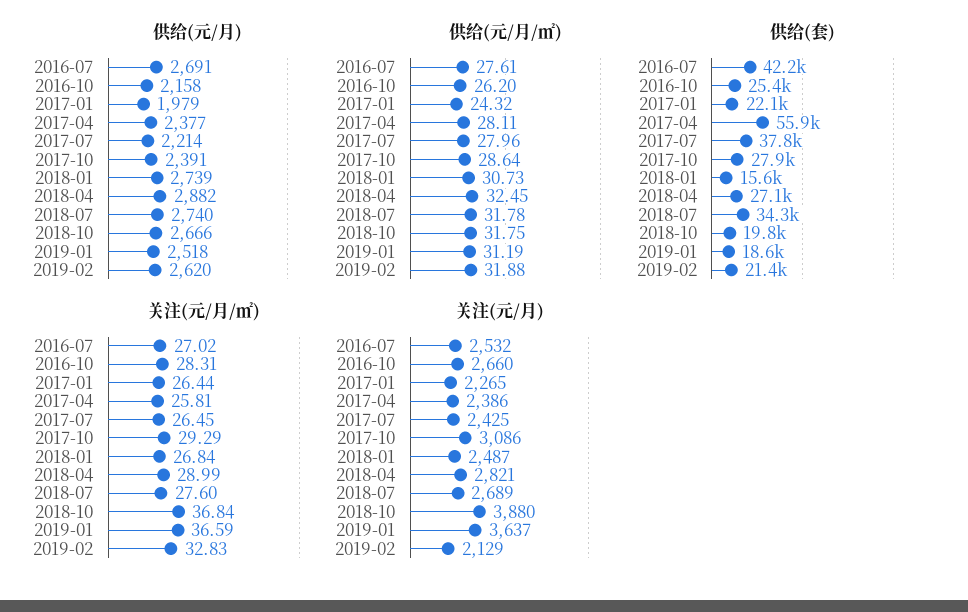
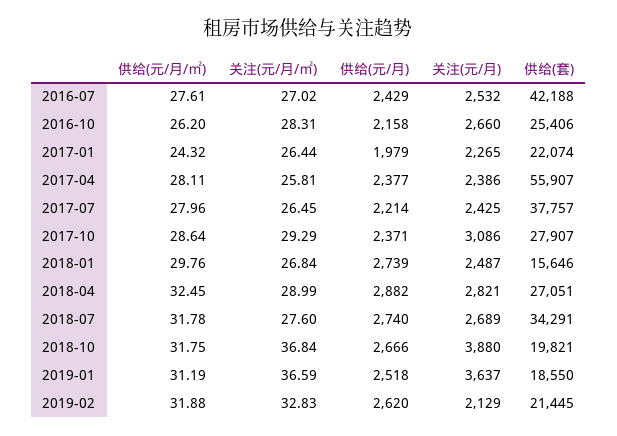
  {
    "供给(元/月)": {
-     "2016-07": 2691,
+     "2016-07": 2429,
      "2016-10": 2158,
      "2017-01": 1979,
      "2017-04": 2377,
      "2017-07": 2214,
-     "2017-10": 2391,
+     "2017-10": 2371,
      "2018-01": 2739,
      "2018-04": 2882,
      "2018-07": 2740,
      "2018-10": 2666,
      "2019-01": 2518,
      "2019-02": 2620
    },
    "供给(元/月/㎡)": {
      "2016-07": 27.61,
      "2016-10": 26.2,
      "2017-01": 24.32,
      "2017-04": 28.11,
      "2017-07": 27.96,
      "2017-10": 28.64,
-     "2018-01": 30.73,
+     "2018-01": 29.76,
      "2018-04": 32.45,
      "2018-07": 31.78,
      "2018-10": 31.75,
      "2019-01": 31.19,
      "2019-02": 31.88
    },
    "供给(套)": {
      "2016-07": 42188,
      "2016-10": 25406,
      "2017-01": 22074,
      "2017-04": 55907,
      "2017-07": 37757,
      "2017-10": 27907,
      "2018-01": 15646,
      "2018-04": 27051,
      "2018-07": 34291,
      "2018-10": 19821,
      "2019-01": 18550,
      "2019-02": 21445
    },
    "关注(元/月/㎡)": {
      "2016-07": 27.02,
      "2016-10": 28.31,
      "2017-01": 26.44,
      "2017-04": 25.81,
      "2017-07": 26.45,
      "2017-10": 29.29,
      "2018-01": 26.84,
      "2018-04": 28.99,
      "2018-07": 27.6,
      "2018-10": 36.84,
      "2019-01": 36.59,
      "2019-02": 32.83
    },
    "关注(元/月)": {
      "2016-07": 2532,
      "2016-10": 2660,
      "2017-01": 2265,
      "2017-04": 2386,
      "2017-07": 2425,
      "2017-10": 3086,
      "2018-01": 2487,
      "2018-04": 2821,
      "2018-07": 2689,
      "2018-10": 3880,
      "2019-01": 3637,
      "2019-02": 2129
    }
  }

